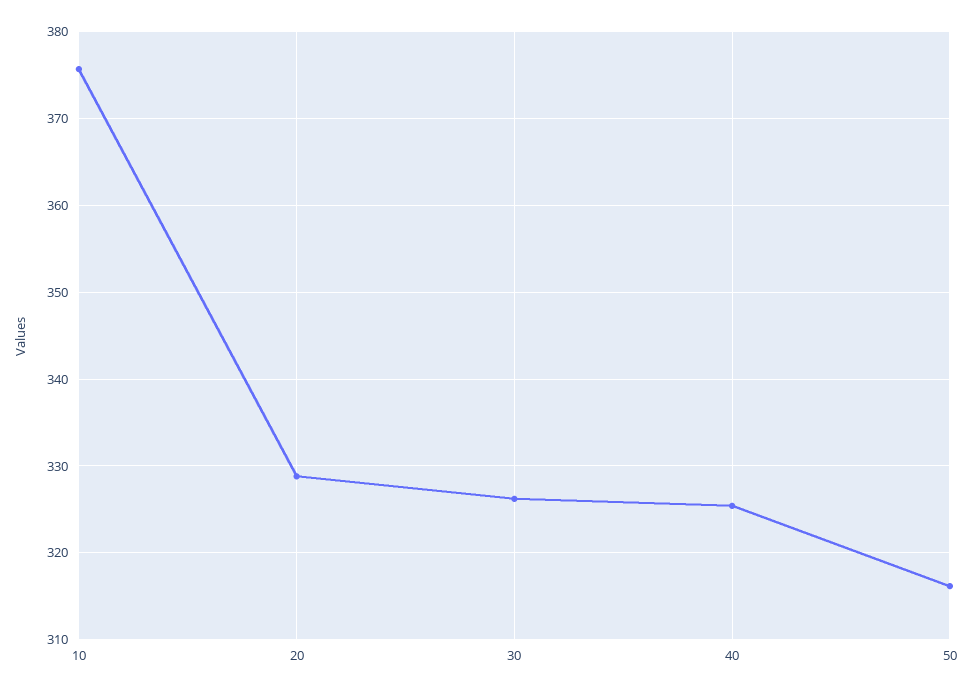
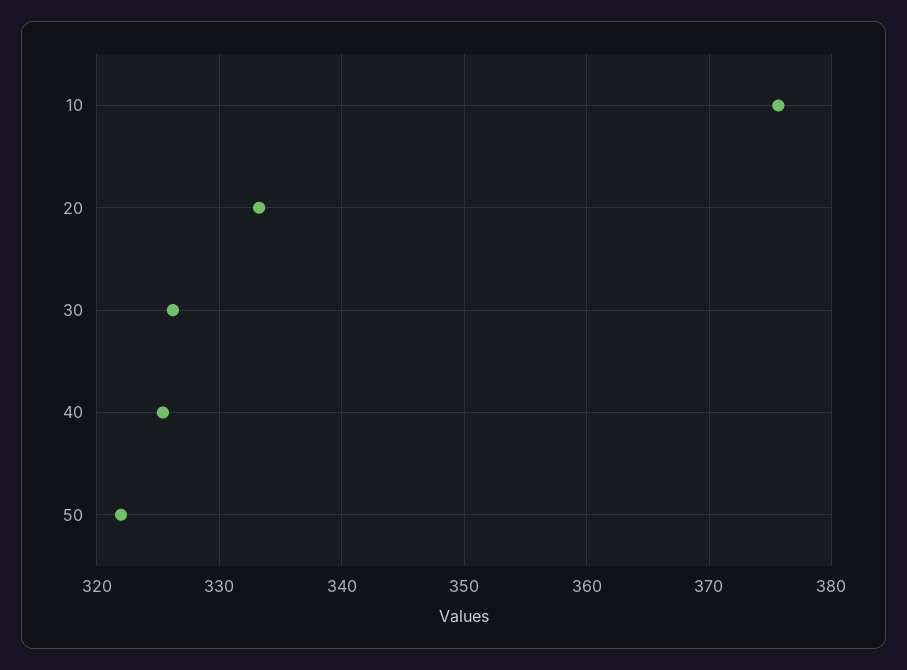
  {
    "10": 376,
-   "20": 329,
+   "20": 333,
    "30": 326,
    "40": 325,
-   "50": 316
+   "50": 322
  }

